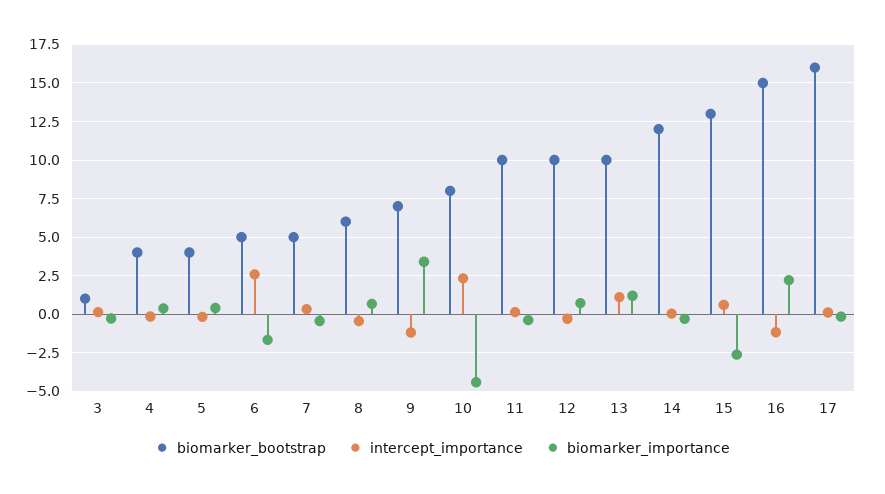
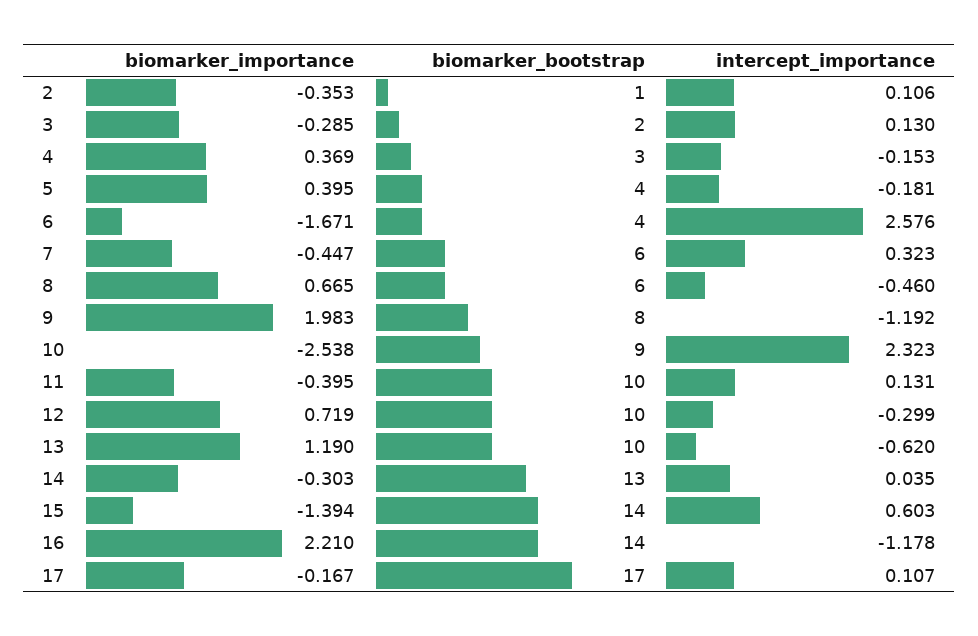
  {
    "biomarker_bootstrap": {
-     "3": 1,
+     "3": 2,
-     "4": 4,
+     "4": 3,
      "5": 4,
-     "6": 5,
+     "6": 4,
-     "7": 5,
+     "7": 6,
      "8": 6,
-     "9": 7,
+     "9": 8,
-     "10": 8,
+     "10": 9,
      "11": 10,
      "12": 10,
      "13": 10,
-     "14": 12,
+     "14": 13,
-     "15": 13,
+     "15": 14,
-     "16": 15,
+     "16": 14,
-     "17": 16
+     "17": 17,
+     "2": 1
    },
    "intercept_importance": {
      "3": 0.13,
      "4": -0.153,
      "5": -0.181,
      "6": 2.576,
      "7": 0.323,
      "8": -0.46,
      "9": -1.192,
      "10": 2.323,
      "11": 0.131,
      "12": -0.299,
-     "13": 1,
+     "13": -0.62,
      "14": 0.035,
      "15": 0.603,
      "16": -1.178,
-     "17": 0.107
+     "17": 0.107,
+     "2": 0.106
    },
    "biomarker_importance": {
      "3": -0.285,
      "4": 0.369,
      "5": 0.395,
      "6": -1.671,
      "7": -0.447,
      "8": 0.665,
-     "9": 3.5,
+     "9": 1.983,
-     "10": -4.5,
+     "10": -2.538,
      "11": -0.395,
      "12": 0.719,
      "13": 1.19,
      "14": -0.303,
-     "15": -2.5,
+     "15": -1.394,
      "16": 2.21,
-     "17": -0.167
+     "17": -0.167,
+     "2": -0.353
    }
  }

